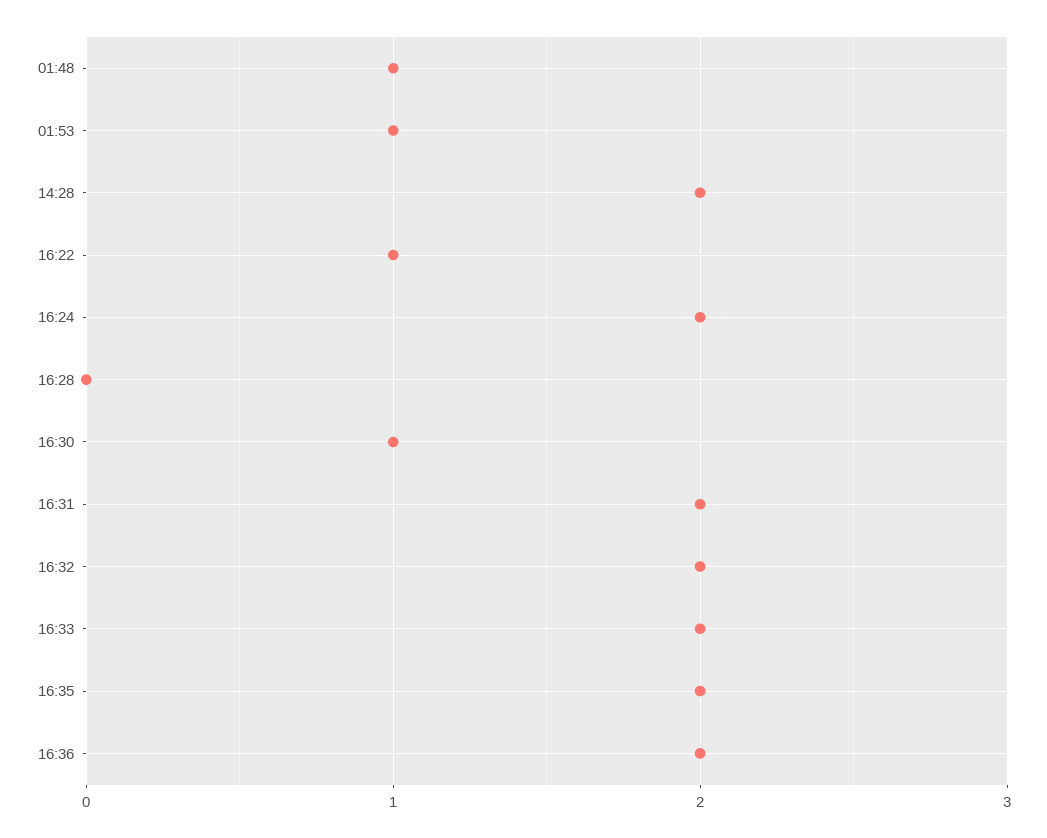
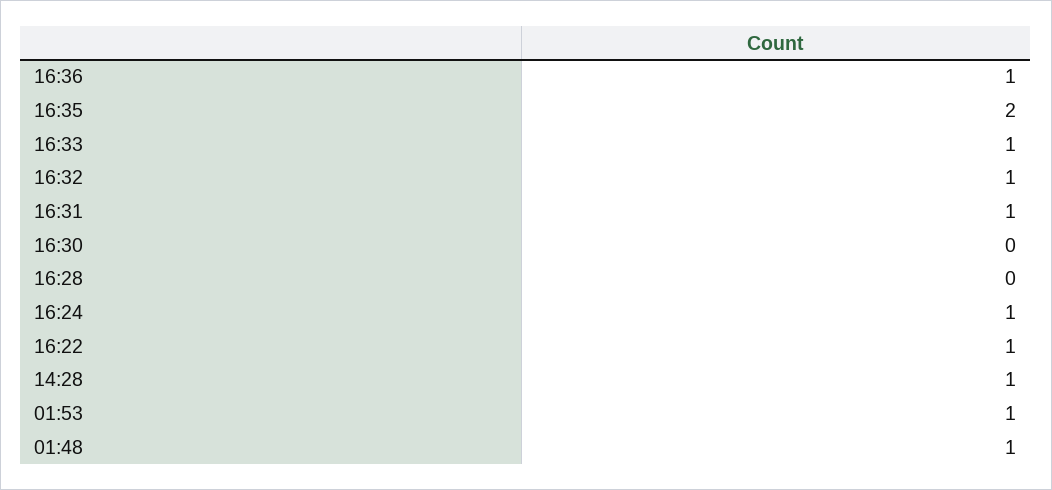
  {
    "01:48": 1,
    "01:53": 1,
-   "14:28": 2,
+   "14:28": 1,
    "16:22": 1,
-   "16:24": 2,
+   "16:24": 1,
    "16:28": 0,
-   "16:30": 1,
+   "16:30": 0,
-   "16:31": 2,
+   "16:31": 1,
-   "16:32": 2,
+   "16:32": 1,
-   "16:33": 2,
+   "16:33": 1,
    "16:35": 2,
-   "16:36": 2
+   "16:36": 1
  }

